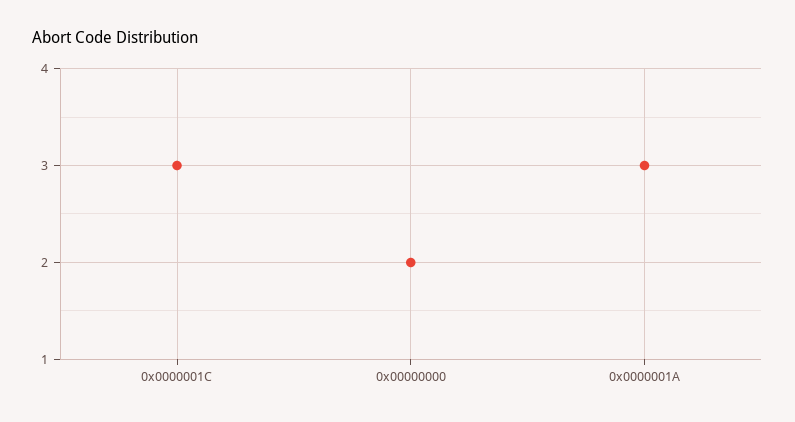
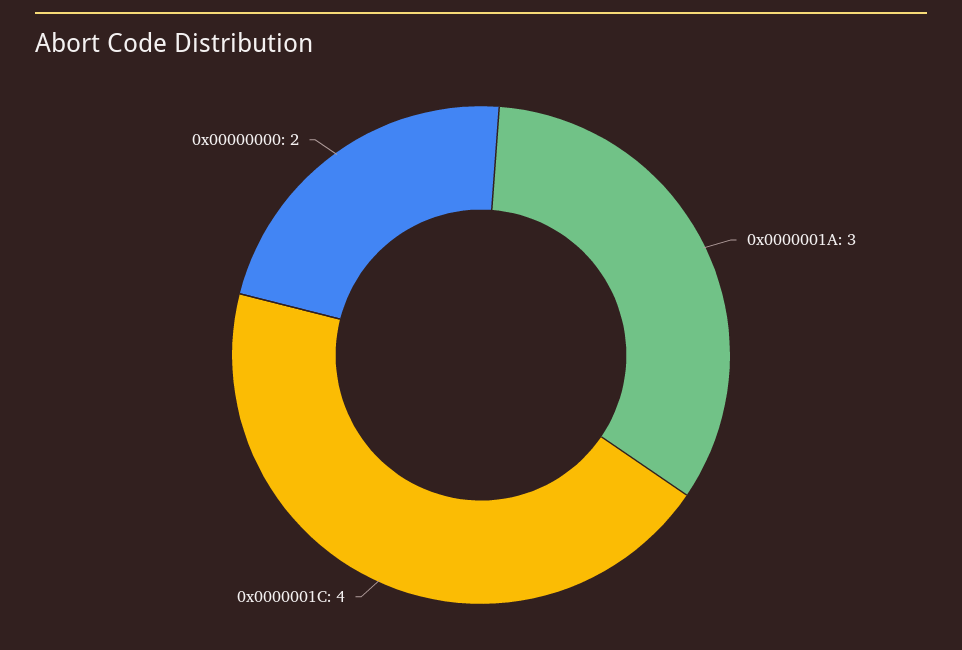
  {
-   "0x0000001C": 3,
+   "0x0000001C": 4,
    "0x00000000": 2,
    "0x0000001A": 3
  }

